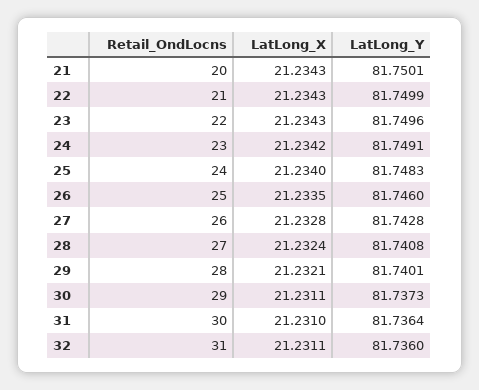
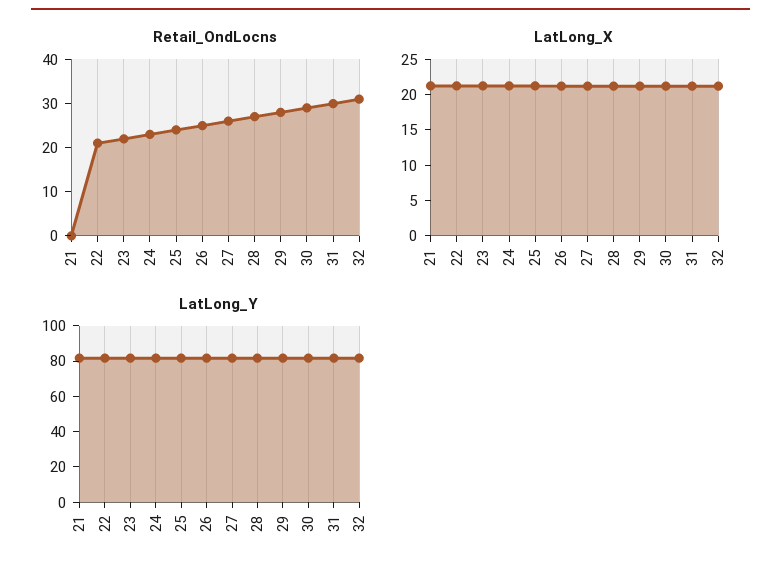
  {
    "Retail_OndLocns": {
-     "21": 20,
+     "21": 0,
      "22": 21,
      "23": 22,
      "24": 23,
      "25": 24,
      "26": 25,
      "27": 26,
      "28": 27,
      "29": 28,
      "30": 29,
      "31": 30,
      "32": 31
    },
    "LatLong_X": {
      "21": 21.2343,
      "22": 21.2343,
      "23": 21.2343,
      "24": 21.2342,
      "25": 21.234,
      "26": 21.2335,
      "27": 21.2328,
      "28": 21.2324,
      "29": 21.2321,
      "30": 21.2311,
      "31": 21.231,
      "32": 21.2311
    },
    "LatLong_Y": {
      "21": 81.7501,
      "22": 81.7499,
      "23": 81.7496,
      "24": 81.7491,
      "25": 81.7483,
      "26": 81.746,
      "27": 81.7428,
      "28": 81.7408,
      "29": 81.7401,
      "30": 81.7373,
      "31": 81.7364,
      "32": 81.736
    }
  }

